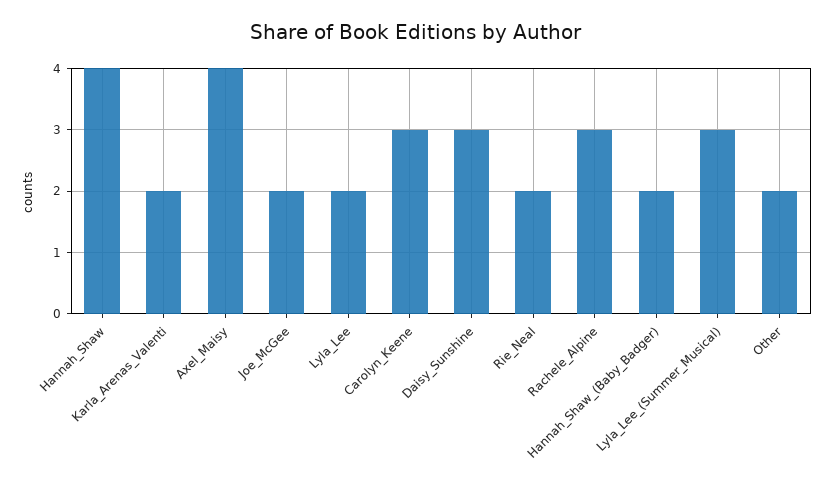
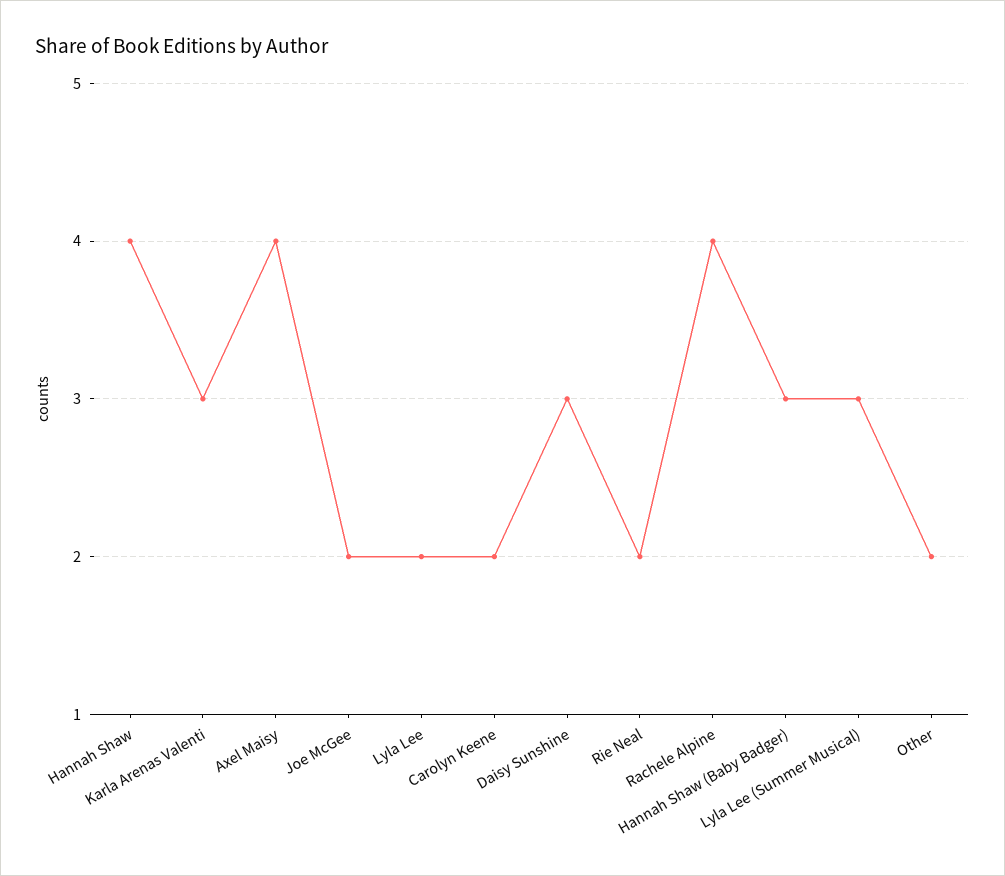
  {
    "Hannah_Shaw": 4,
-   "Karla_Arenas_Valenti": 2,
+   "Karla_Arenas_Valenti": 3,
    "Axel_Maisy": 4,
    "Joe_McGee": 2,
    "Lyla_Lee": 2,
-   "Carolyn_Keene": 3,
+   "Carolyn_Keene": 2,
    "Daisy_Sunshine": 3,
    "Rie_Neal": 2,
-   "Rachele_Alpine": 3,
+   "Rachele_Alpine": 4,
-   "Hannah_Shaw_(Baby_Badger)": 2,
+   "Hannah_Shaw_(Baby_Badger)": 3,
    "Lyla_Lee_(Summer_Musical)": 3,
    "Other": 2
  }

